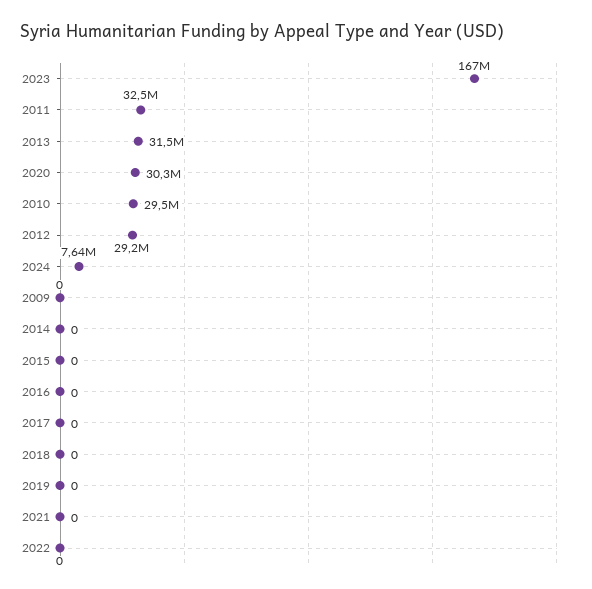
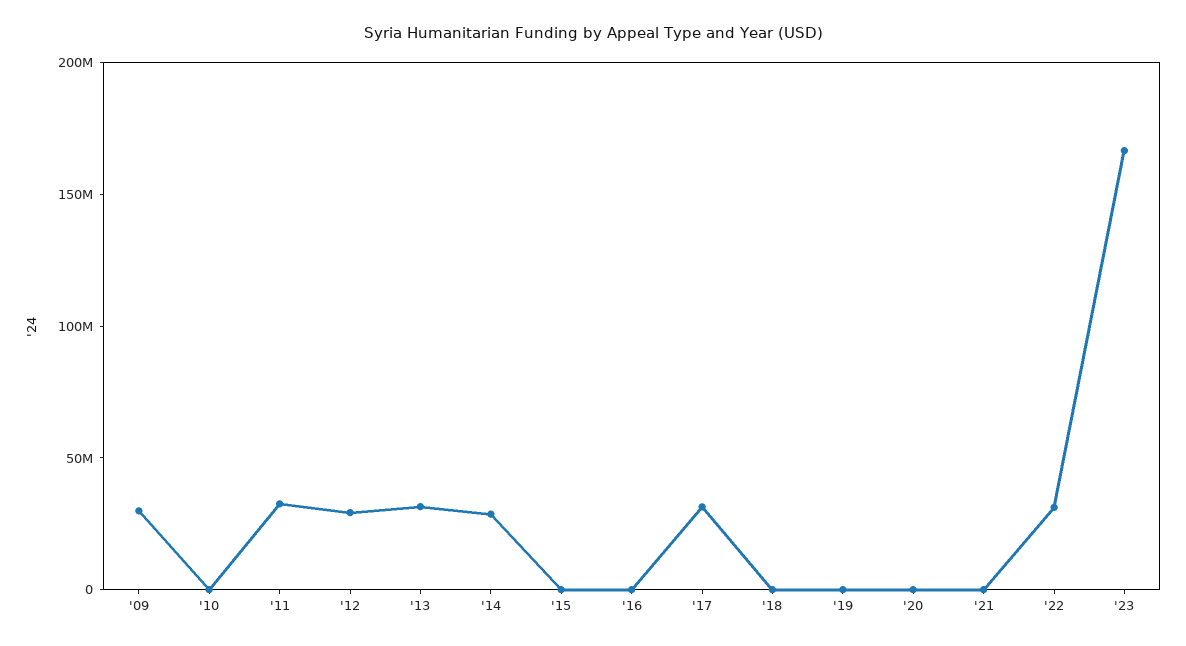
  {
    "2023": 167000000,
    "2011": 32500000,
    "2013": 31500000,
-   "2020": 30300000,
+   "2020": 0,
-   "2010": 29500000,
+   "2010": 0,
    "2012": 29200000,
-   "2024": 7640000,
-   "2009": 0,
+   "2009": 30000000,
-   "2014": 0,
+   "2014": 30000000,
    "2015": 0,
    "2016": 0,
-   "2017": 0,
+   "2017": 30000000,
    "2018": 0,
    "2019": 0,
    "2021": 0,
-   "2022": 0
+   "2022": 30000000
  }

